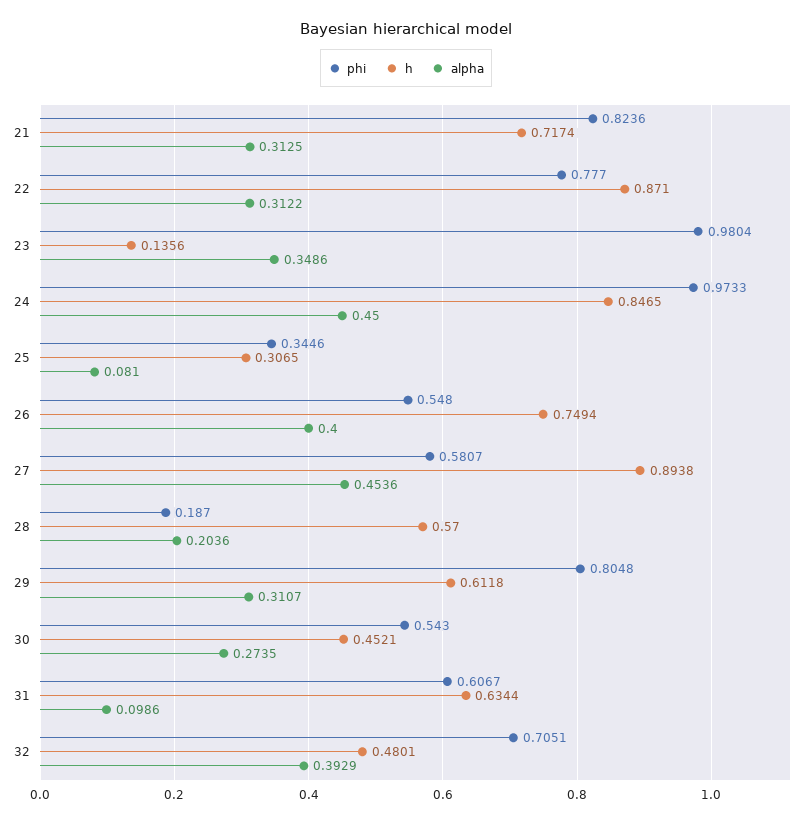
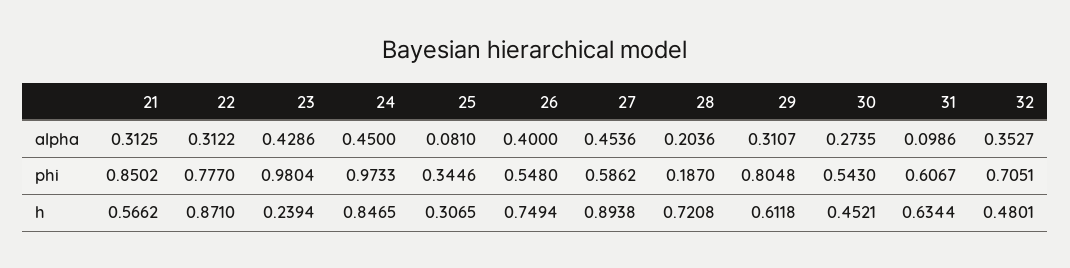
  {
    "phi": {
-     "21": 0.8236,
+     "21": 0.8502,
      "22": 0.777,
      "23": 0.9804,
      "24": 0.9733,
      "25": 0.3446,
      "26": 0.548,
-     "27": 0.5807,
+     "27": 0.5862,
      "28": 0.187,
      "29": 0.8048,
      "30": 0.543,
      "31": 0.6067,
      "32": 0.7051
    },
    "h": {
-     "21": 0.7174,
+     "21": 0.5662,
      "22": 0.871,
-     "23": 0.1356,
+     "23": 0.2394,
      "24": 0.8465,
      "25": 0.3065,
      "26": 0.7494,
      "27": 0.8938,
-     "28": 0.57,
+     "28": 0.7208,
      "29": 0.6118,
      "30": 0.4521,
      "31": 0.6344,
      "32": 0.4801
    },
    "alpha": {
      "21": 0.3125,
      "22": 0.3122,
-     "23": 0.3486,
+     "23": 0.4286,
      "24": 0.45,
      "25": 0.081,
      "26": 0.4,
      "27": 0.4536,
      "28": 0.2036,
      "29": 0.3107,
      "30": 0.2735,
      "31": 0.0986,
-     "32": 0.3929
+     "32": 0.3527
    }
  }

